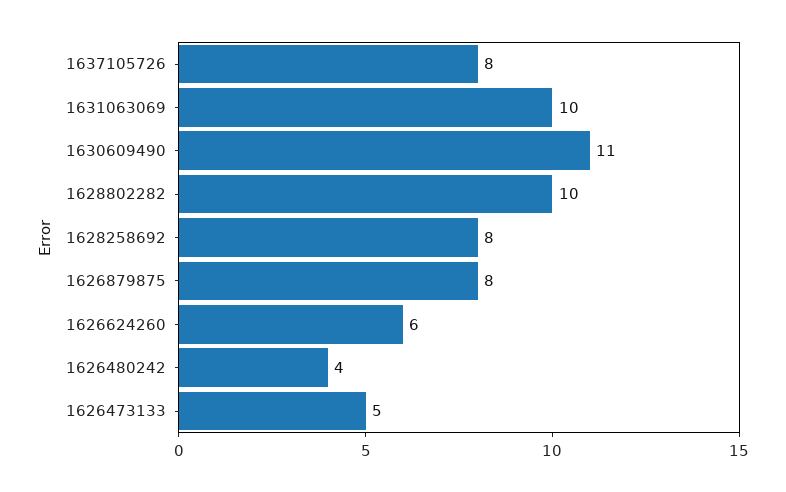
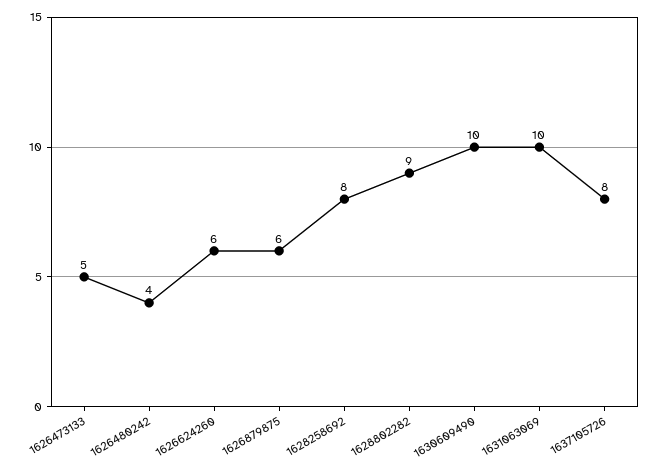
  {
    "1637105726": 8,
    "1631063069": 10,
-   "1630609490": 11,
+   "1630609490": 10,
-   "1628802282": 10,
+   "1628802282": 9,
    "1628258692": 8,
-   "1626879875": 8,
+   "1626879875": 6,
    "1626624260": 6,
    "1626480242": 4,
    "1626473133": 5
  }

